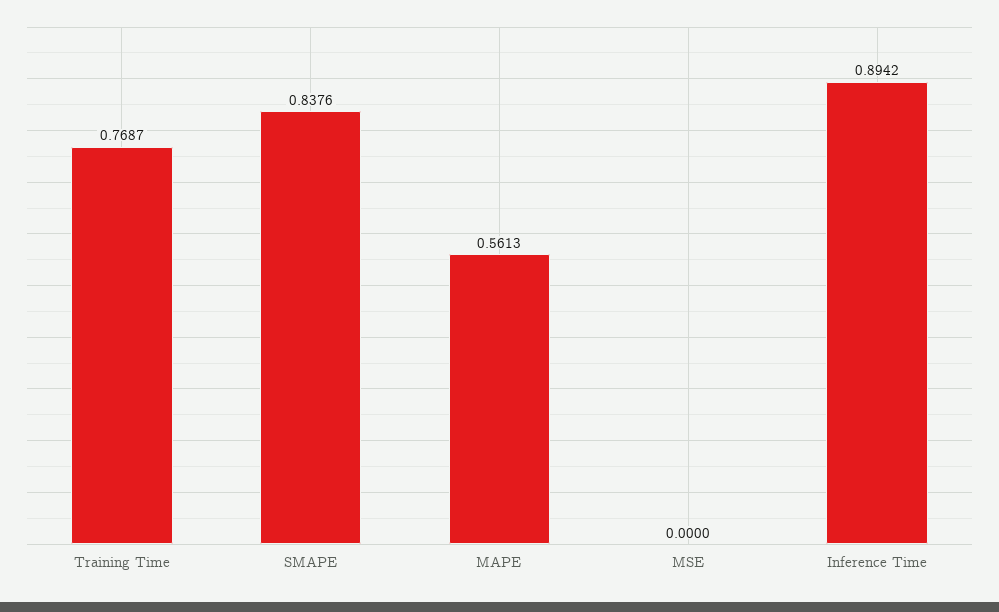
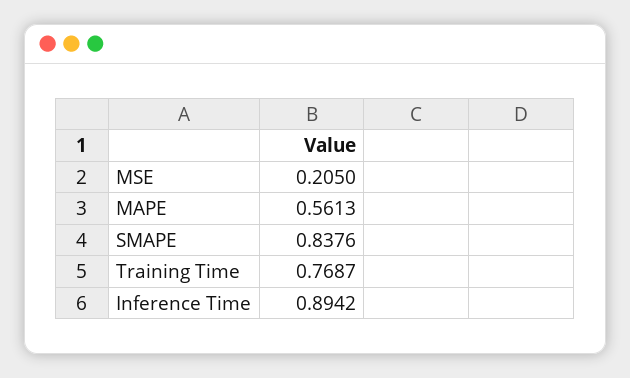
  {
    "Training Time": 0.7687,
    "SMAPE": 0.8376,
    "MAPE": 0.5613,
-   "MSE": 0,
+   "MSE": 0.205,
    "Inference Time": 0.8942
  }

